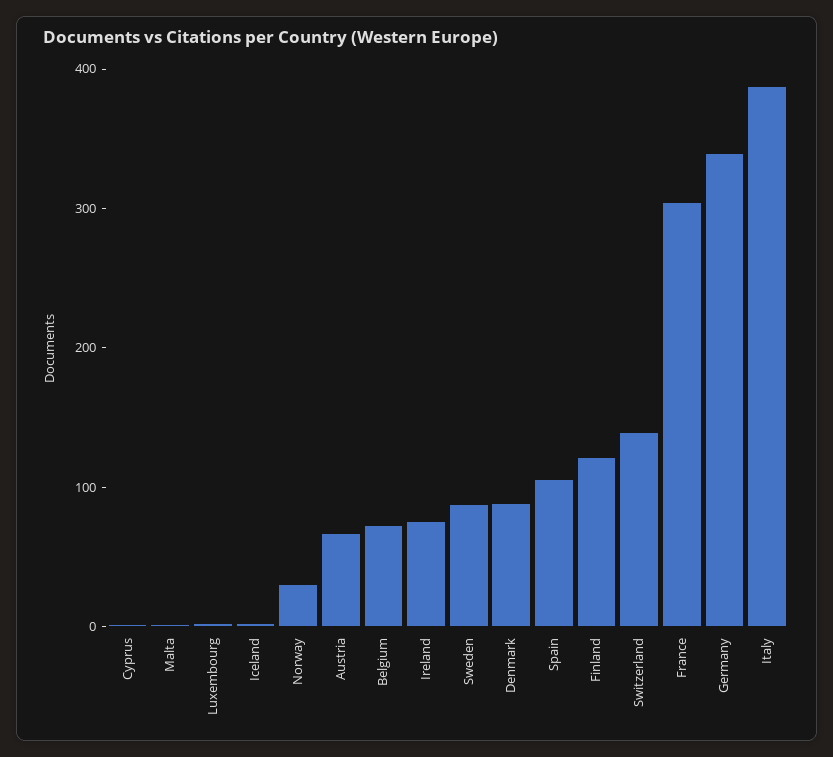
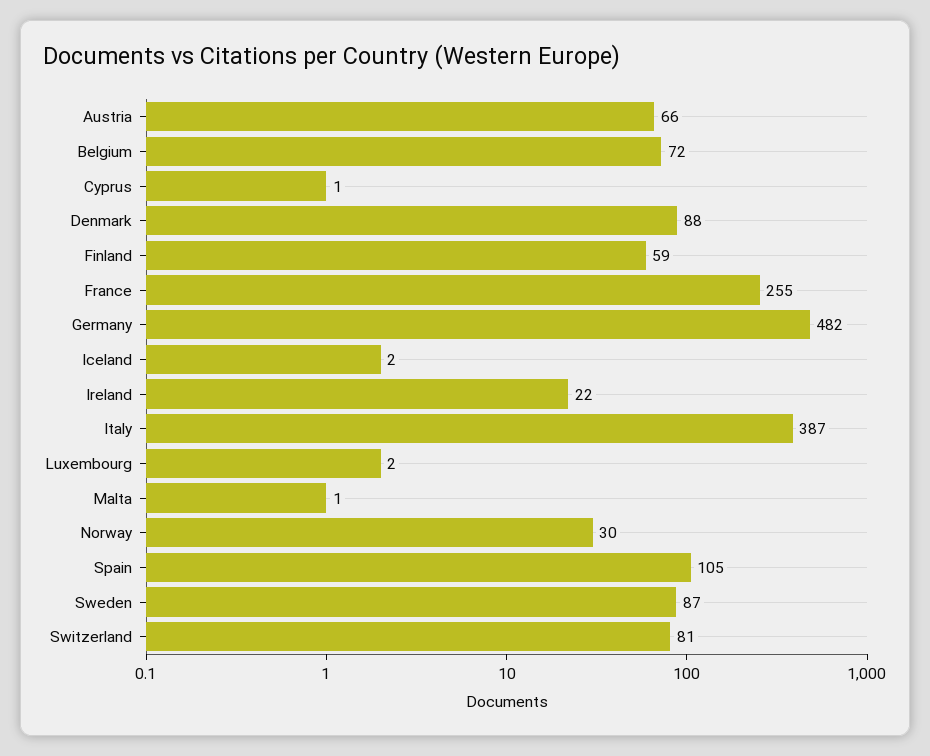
  {
    "Cyprus": 1,
    "Malta": 1,
    "Luxembourg": 2,
    "Iceland": 2,
    "Norway": 30,
    "Austria": 66,
    "Belgium": 72,
-   "Ireland": 80,
+   "Ireland": 22,
    "Sweden": 87,
    "Denmark": 88,
    "Spain": 105,
-   "Finland": 120,
+   "Finland": 59,
-   "Switzerland": 140,
+   "Switzerland": 81,
-   "France": 300,
+   "France": 255,
-   "Germany": 340,
+   "Germany": 482,
    "Italy": 387
  }

